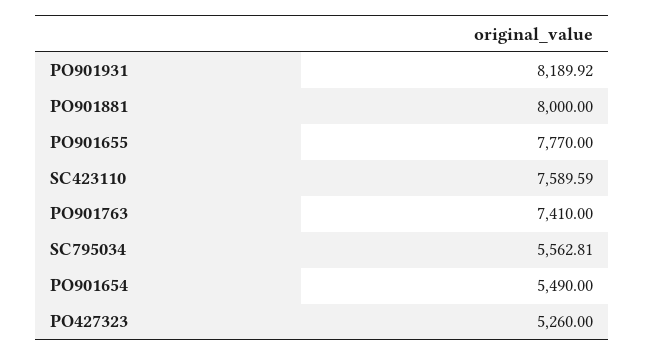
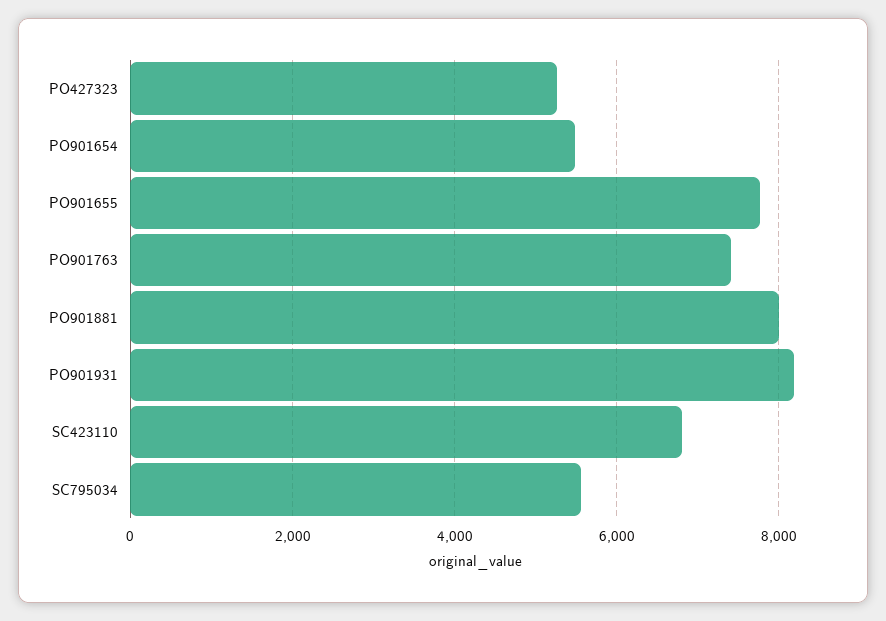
  {
    "PO901931": 8189.92,
    "PO901881": 8000,
    "PO901655": 7770,
-   "SC423110": 7589.59,
+   "SC423110": 6800,
    "PO901763": 7410,
    "SC795034": 5562.81,
    "PO901654": 5490,
    "PO427323": 5260
  }

